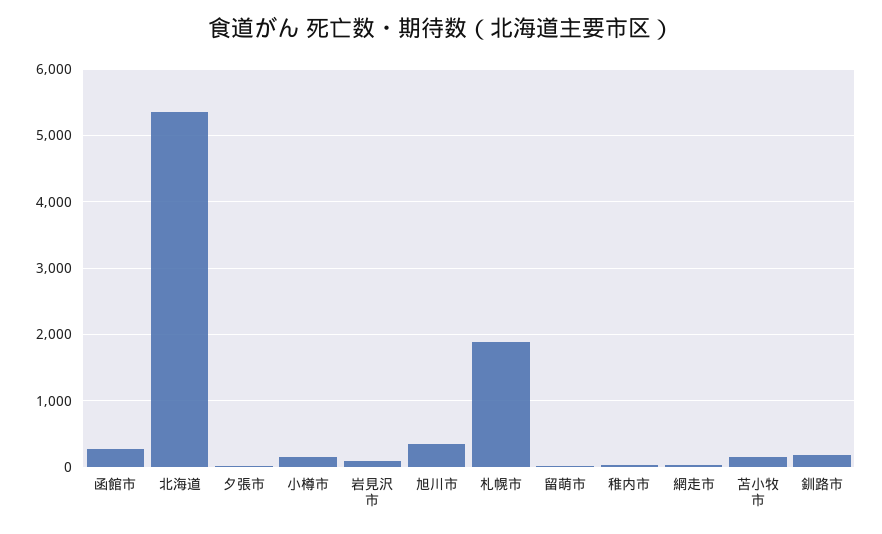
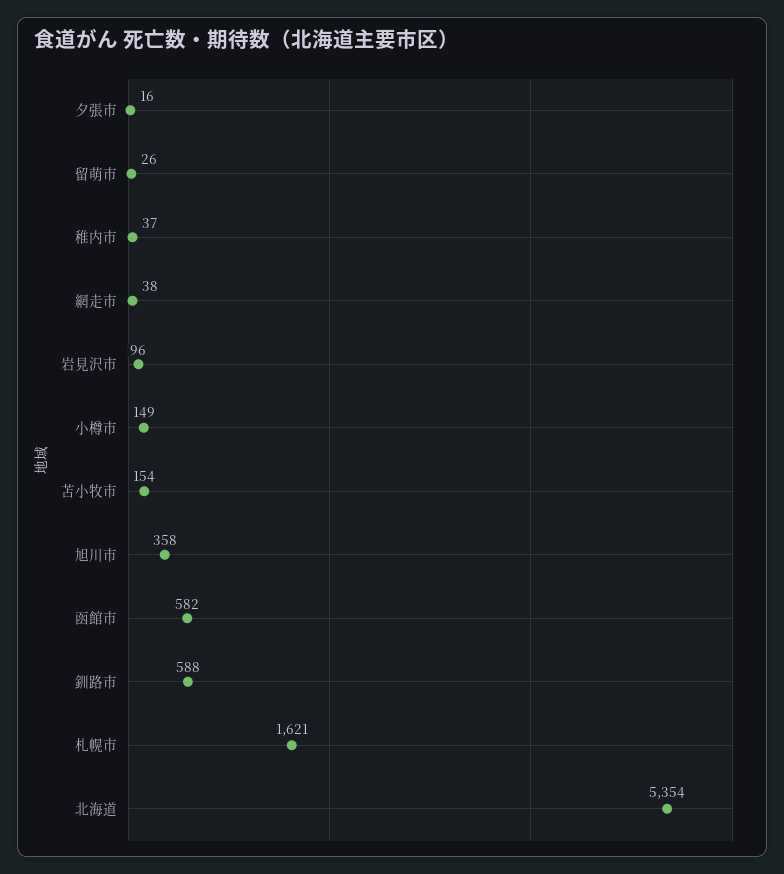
  {
-   "函館市": 300,
+   "函館市": 582,
    "北海道": 5354,
    "夕張市": 16,
    "小樽市": 149,
    "岩見沢市": 96,
    "旭川市": 358,
-   "札幌市": 1900,
+   "札幌市": 1621,
    "留萌市": 26,
    "稚内市": 37,
    "網走市": 38,
    "苫小牧市": 154,
-   "釧路市": 200
+   "釧路市": 588
  }

